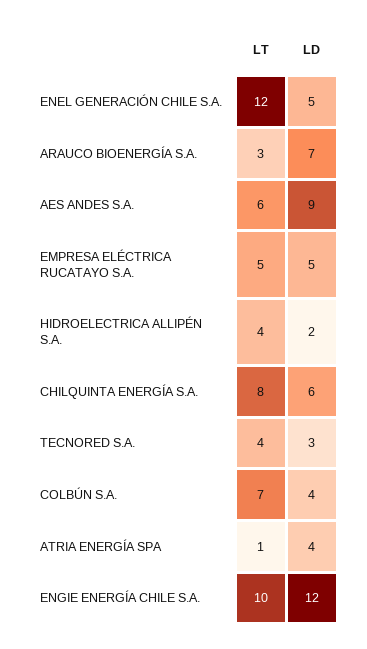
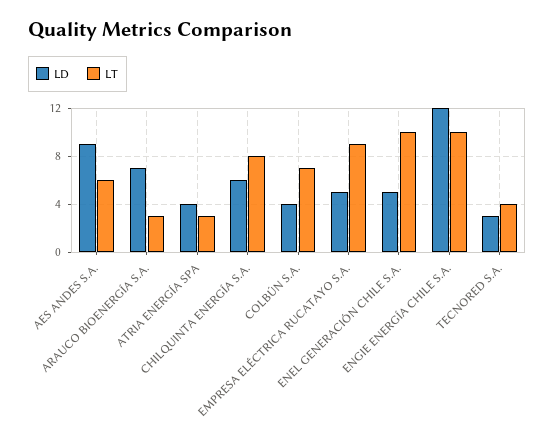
  {
    "LT": {
-     "ENEL GENERACIÓN CHILE S.A.": 12,
+     "ENEL GENERACIÓN CHILE S.A.": 10,
      "ARAUCO BIOENERGÍA S.A.": 3,
      "AES ANDES S.A.": 6,
-     "EMPRESA ELÉCTRICA RUCATAYO S.A.": 5,
+     "EMPRESA ELÉCTRICA RUCATAYO S.A.": 9,
-     "HIDROELECTRICA ALLIPÉN S.A.": 4,
      "CHILQUINTA ENERGÍA S.A.": 8,
      "TECNORED S.A.": 4,
      "COLBÚN S.A.": 7,
-     "ATRIA ENERGÍA SPA": 1,
+     "ATRIA ENERGÍA SPA": 3,
      "ENGIE ENERGÍA CHILE S.A.": 10
    },
    "LD": {
      "ENEL GENERACIÓN CHILE S.A.": 5,
      "ARAUCO BIOENERGÍA S.A.": 7,
      "AES ANDES S.A.": 9,
      "EMPRESA ELÉCTRICA RUCATAYO S.A.": 5,
-     "HIDROELECTRICA ALLIPÉN S.A.": 2,
      "CHILQUINTA ENERGÍA S.A.": 6,
      "TECNORED S.A.": 3,
      "COLBÚN S.A.": 4,
      "ATRIA ENERGÍA SPA": 4,
      "ENGIE ENERGÍA CHILE S.A.": 12
    }
  }

